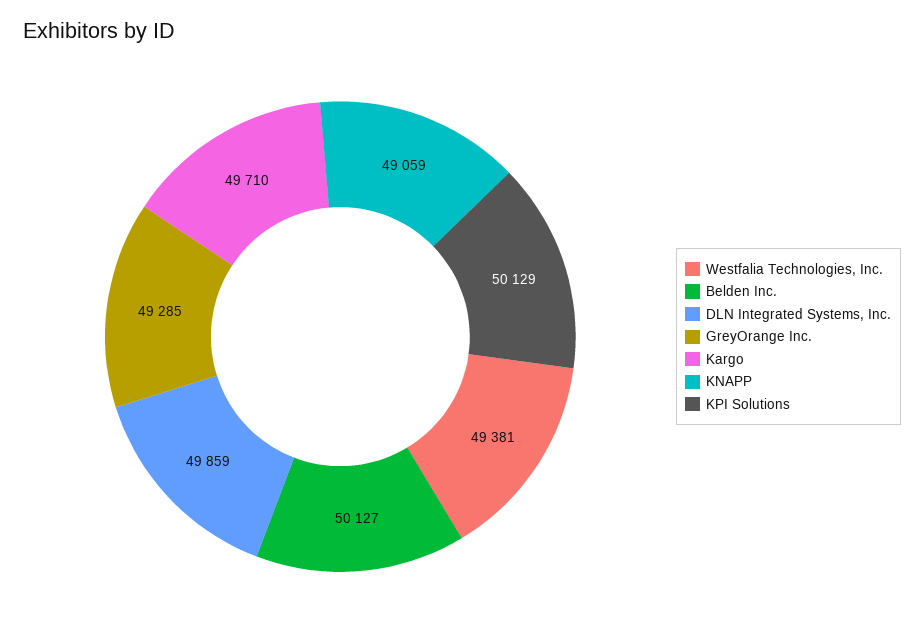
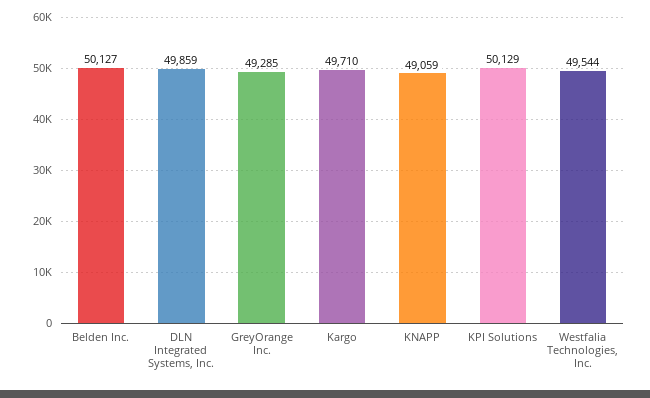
  {
-   "Westfalia Technologies, Inc.": 49381,
+   "Westfalia Technologies, Inc.": 49544,
    "Belden Inc.": 50127,
    "DLN Integrated Systems, Inc.": 49859,
    "GreyOrange Inc.": 49285,
    "Kargo": 49710,
    "KNAPP": 49059,
    "KPI Solutions": 50129
  }

